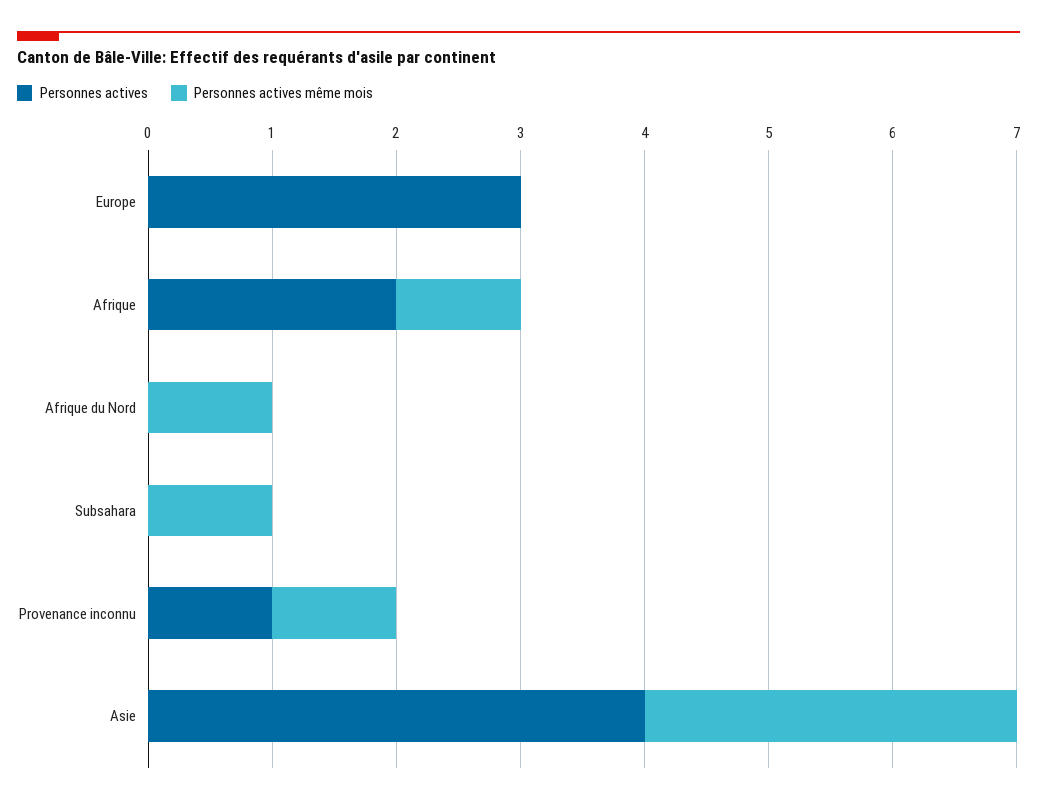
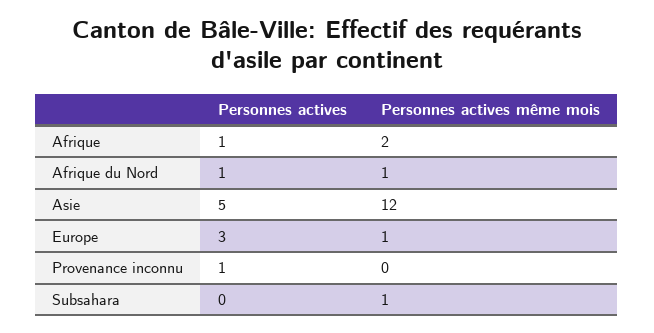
  {
    "Personnes actives": {
      "Europe": 3,
-     "Afrique": 2,
+     "Afrique": 1,
-     "Afrique du Nord": 0,
+     "Afrique du Nord": 1,
      "Subsahara": 0,
      "Provenance inconnu": 1,
-     "Asie": 4
+     "Asie": 5
    },
    "Personnes actives même mois": {
-     "Europe": 0,
+     "Europe": 1,
-     "Afrique": 1,
+     "Afrique": 2,
      "Afrique du Nord": 1,
      "Subsahara": 1,
-     "Provenance inconnu": 1,
+     "Provenance inconnu": 0,
-     "Asie": 3
+     "Asie": 12
    }
  }

